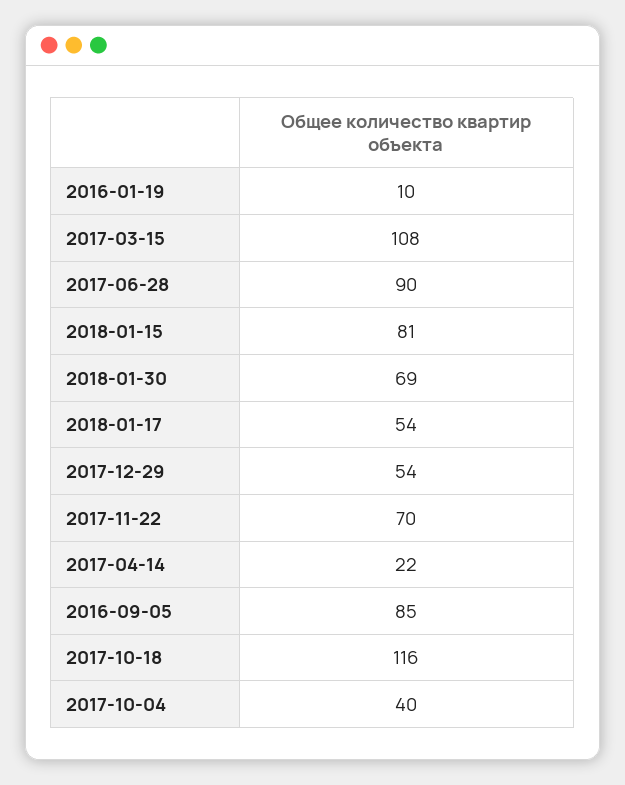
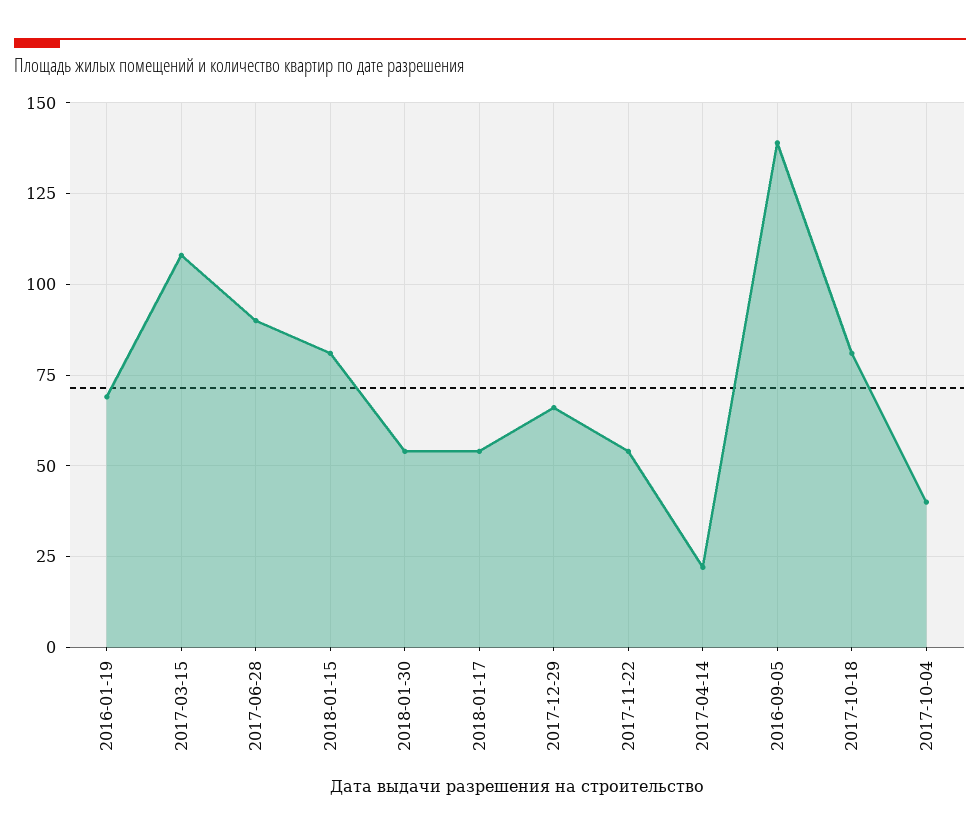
  {
-   "2016-01-19": 10,
+   "2016-01-19": 70,
    "2017-03-15": 108,
    "2017-06-28": 90,
    "2018-01-15": 81,
-   "2018-01-30": 69,
+   "2018-01-30": 55,
    "2018-01-17": 54,
-   "2017-12-29": 54,
+   "2017-12-29": 65,
-   "2017-11-22": 70,
+   "2017-11-22": 55,
    "2017-04-14": 22,
-   "2016-09-05": 85,
+   "2016-09-05": 140,
-   "2017-10-18": 116,
+   "2017-10-18": 80,
    "2017-10-04": 40
  }

